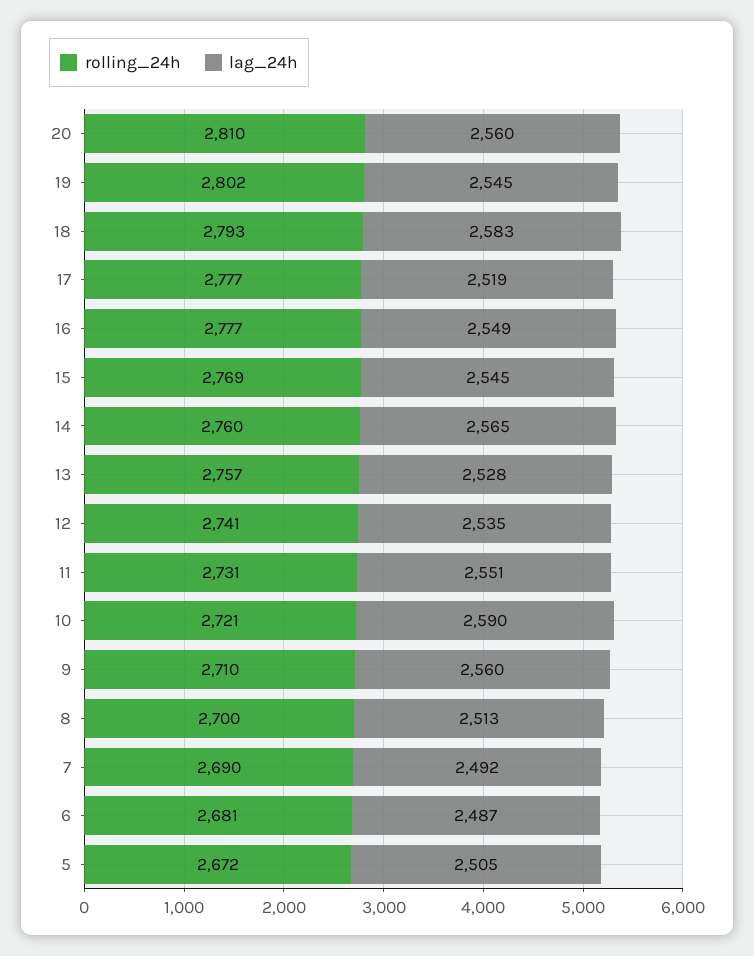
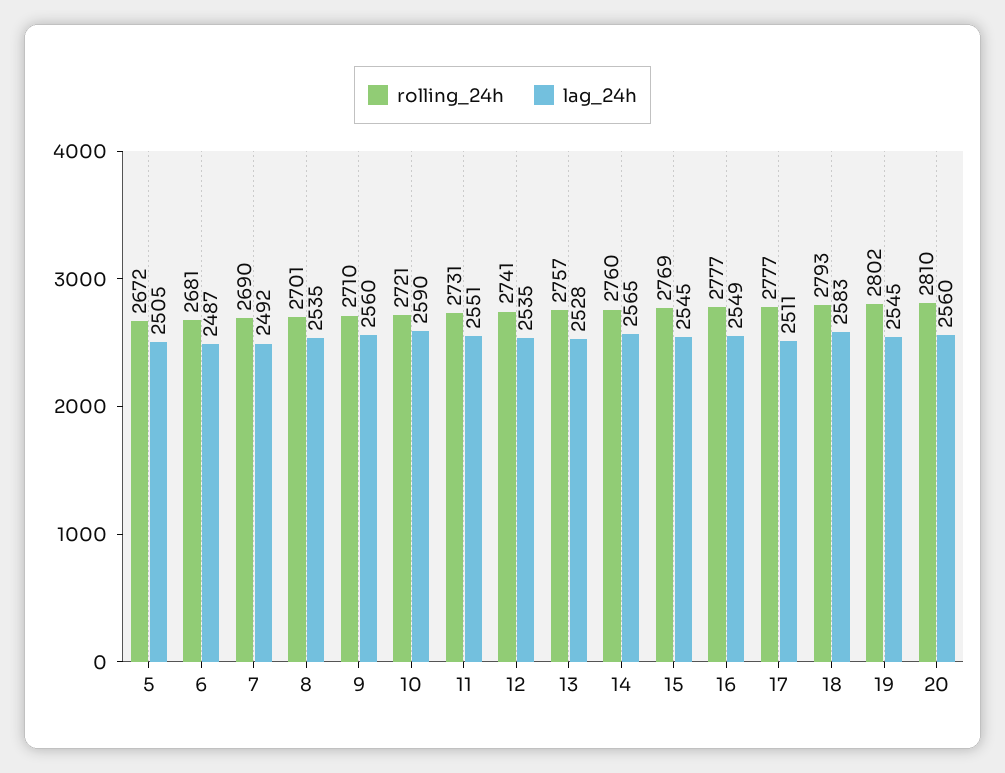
  {
    "rolling_24h": {
      "20": 2810,
      "19": 2802,
      "18": 2793,
      "17": 2777,
      "16": 2777,
      "15": 2769,
      "14": 2760,
      "13": 2757,
      "12": 2741,
      "11": 2731,
      "10": 2721,
      "9": 2710,
-     "8": 2700,
+     "8": 2701,
      "7": 2690,
      "6": 2681,
      "5": 2672
    },
    "lag_24h": {
      "20": 2560,
      "19": 2545,
      "18": 2583,
-     "17": 2519,
+     "17": 2511,
      "16": 2549,
      "15": 2545,
      "14": 2565,
      "13": 2528,
      "12": 2535,
      "11": 2551,
      "10": 2590,
      "9": 2560,
-     "8": 2513,
+     "8": 2535,
      "7": 2492,
      "6": 2487,
      "5": 2505
    }
  }

